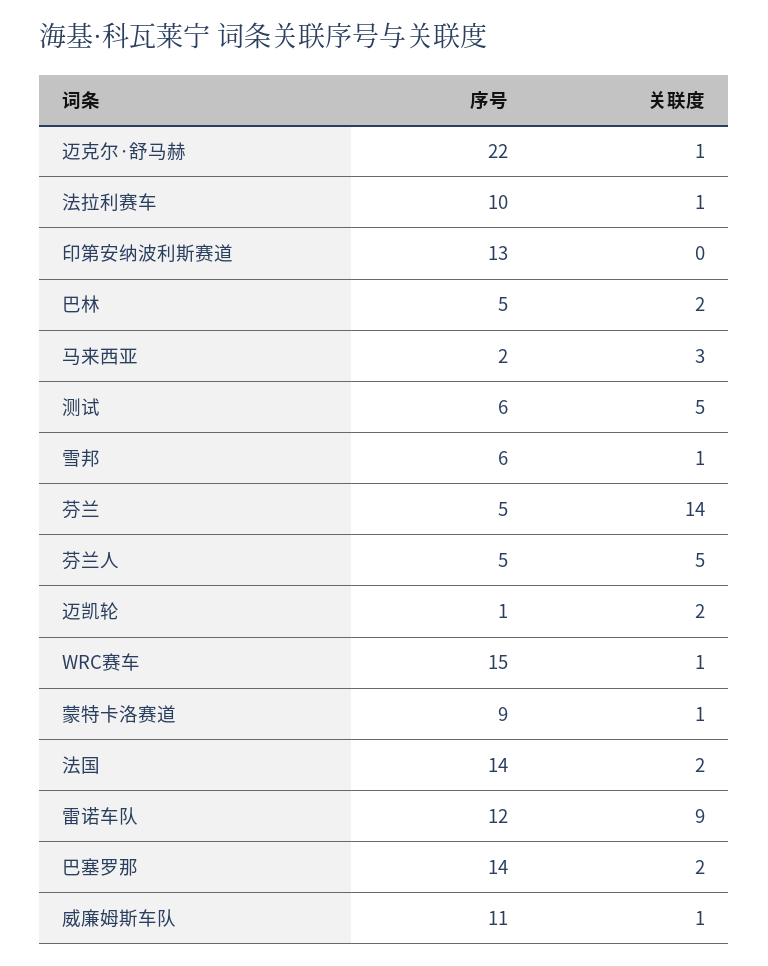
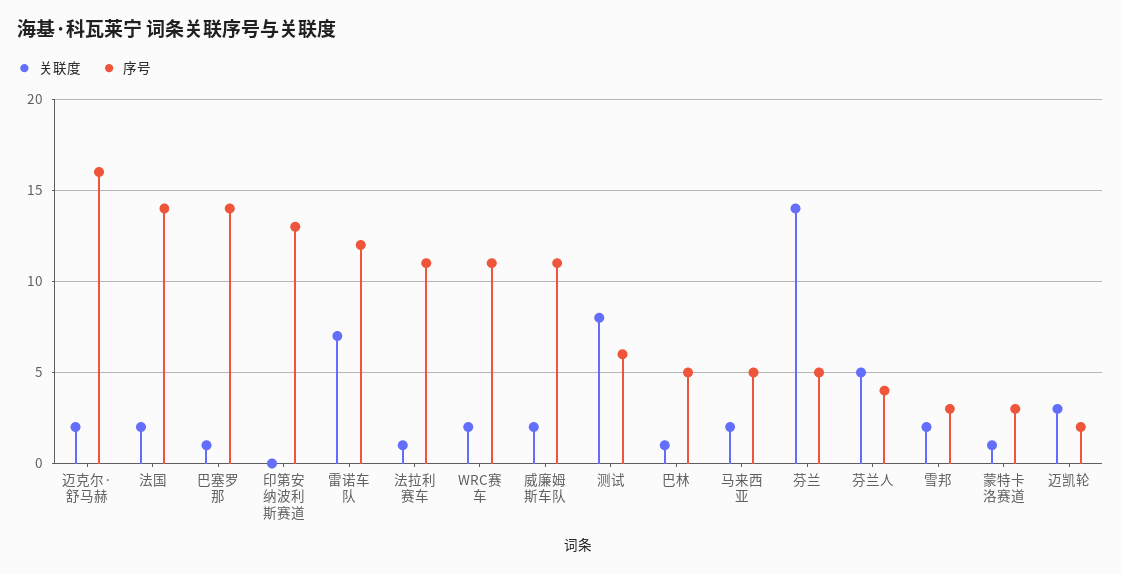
  {
    "序号": {
-     "迈克尔·舒马赫": 22,
+     "迈克尔·舒马赫": 16,
-     "法拉利赛车": 10,
+     "法拉利赛车": 11,
      "印第安纳波利斯赛道": 13,
      "巴林": 5,
-     "马来西亚": 2,
+     "马来西亚": 5,
      "测试": 6,
-     "雪邦": 6,
+     "雪邦": 3,
      "芬兰": 5,
-     "芬兰人": 5,
+     "芬兰人": 4,
-     "迈凯轮": 1,
+     "迈凯轮": 2,
-     "WRC赛车": 15,
+     "WRC赛车": 11,
-     "蒙特卡洛赛道": 9,
+     "蒙特卡洛赛道": 3,
      "法国": 14,
      "雷诺车队": 12,
      "巴塞罗那": 14,
      "威廉姆斯车队": 11
    },
    "关联度": {
-     "迈克尔·舒马赫": 1,
+     "迈克尔·舒马赫": 2,
      "法拉利赛车": 1,
      "印第安纳波利斯赛道": 0,
-     "巴林": 2,
+     "巴林": 1,
-     "马来西亚": 3,
+     "马来西亚": 2,
-     "测试": 5,
+     "测试": 8,
-     "雪邦": 1,
+     "雪邦": 2,
      "芬兰": 14,
      "芬兰人": 5,
-     "迈凯轮": 2,
+     "迈凯轮": 3,
-     "WRC赛车": 1,
+     "WRC赛车": 2,
      "蒙特卡洛赛道": 1,
      "法国": 2,
-     "雷诺车队": 9,
+     "雷诺车队": 7,
-     "巴塞罗那": 2,
+     "巴塞罗那": 1,
-     "威廉姆斯车队": 1
+     "威廉姆斯车队": 2
    }
  }

